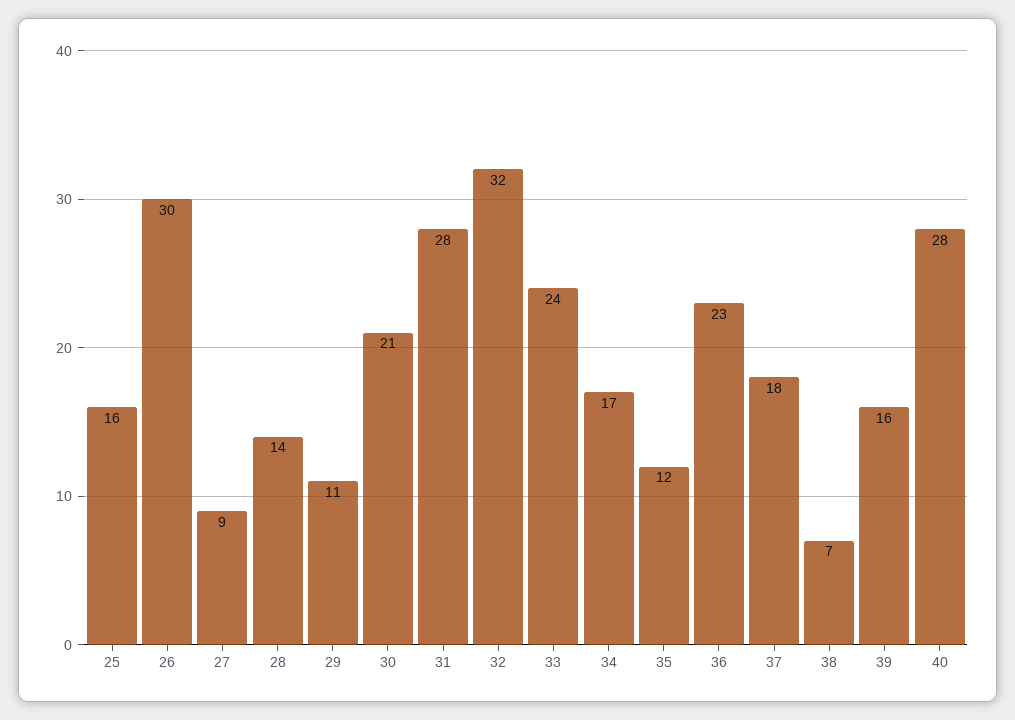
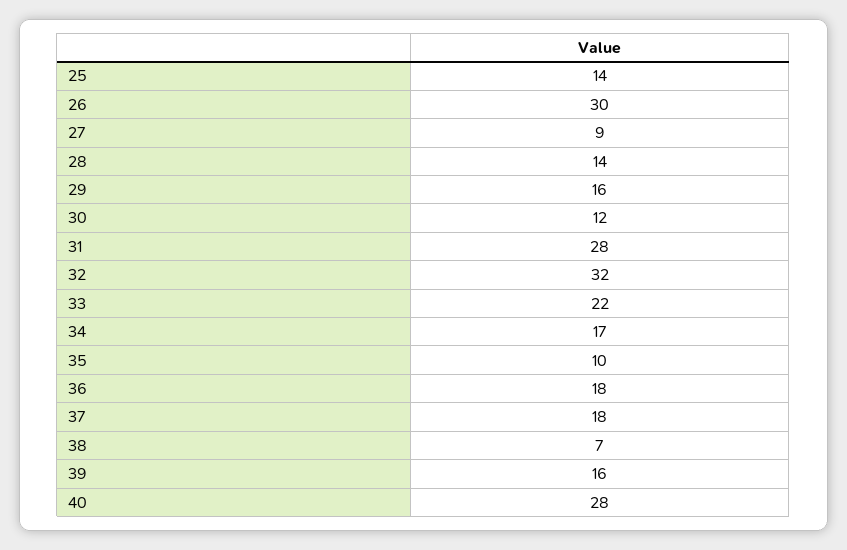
  {
-   "25": 16,
+   "25": 14,
    "26": 30,
    "27": 9,
    "28": 14,
-   "29": 11,
+   "29": 16,
-   "30": 21,
+   "30": 12,
    "31": 28,
    "32": 32,
-   "33": 24,
+   "33": 22,
    "34": 17,
-   "35": 12,
+   "35": 10,
-   "36": 23,
+   "36": 18,
    "37": 18,
    "38": 7,
    "39": 16,
    "40": 28
  }

